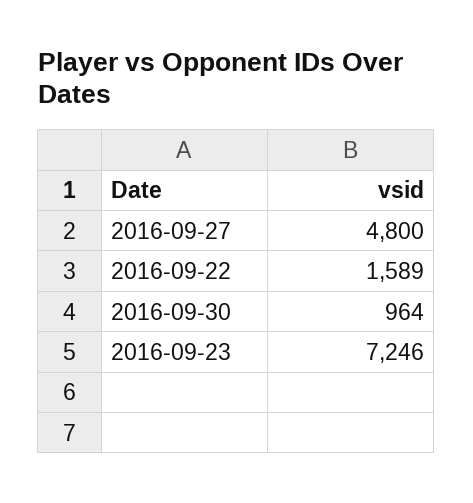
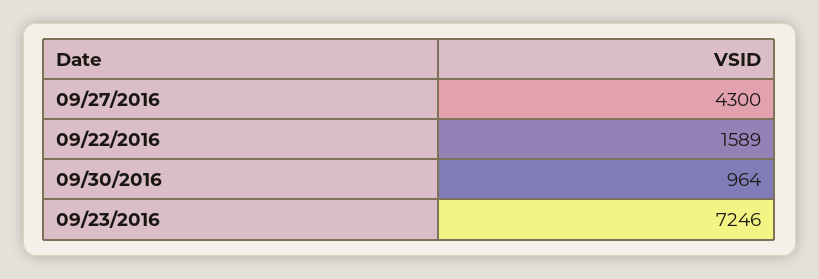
  {
-   "2016-09-27": 4800,
+   "2016-09-27": 4300,
    "2016-09-22": 1589,
    "2016-09-30": 964,
    "2016-09-23": 7246
  }

